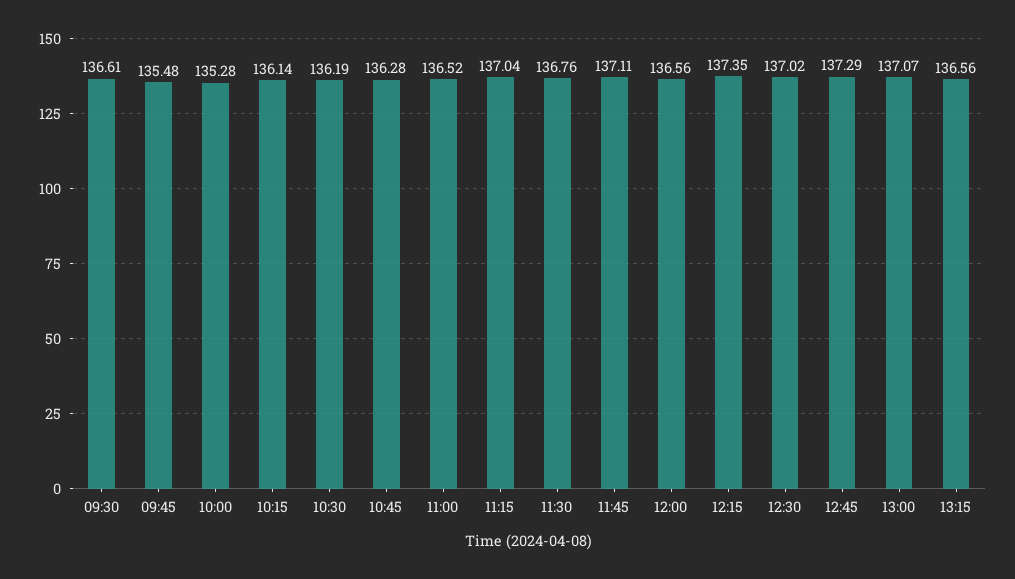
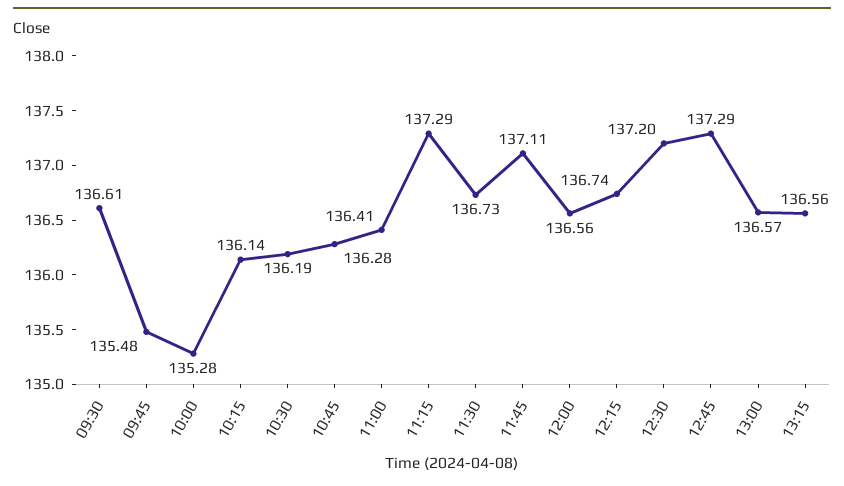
  {
    "09:30": 136.61,
    "09:45": 135.48,
    "10:00": 135.28,
    "10:15": 136.14,
    "10:30": 136.19,
    "10:45": 136.28,
-   "11:00": 136.52,
+   "11:00": 136.41,
-   "11:15": 137.04,
+   "11:15": 137.29,
-   "11:30": 136.76,
+   "11:30": 136.73,
    "11:45": 137.11,
    "12:00": 136.56,
-   "12:15": 137.35,
+   "12:15": 136.74,
-   "12:30": 137.02,
+   "12:30": 137.2,
    "12:45": 137.29,
-   "13:00": 137.07,
+   "13:00": 136.57,
    "13:15": 136.56
  }

